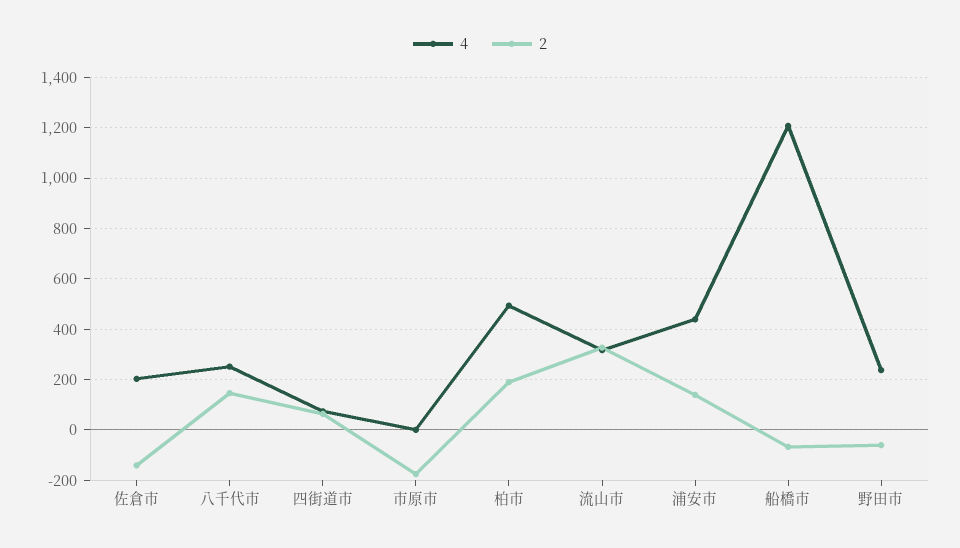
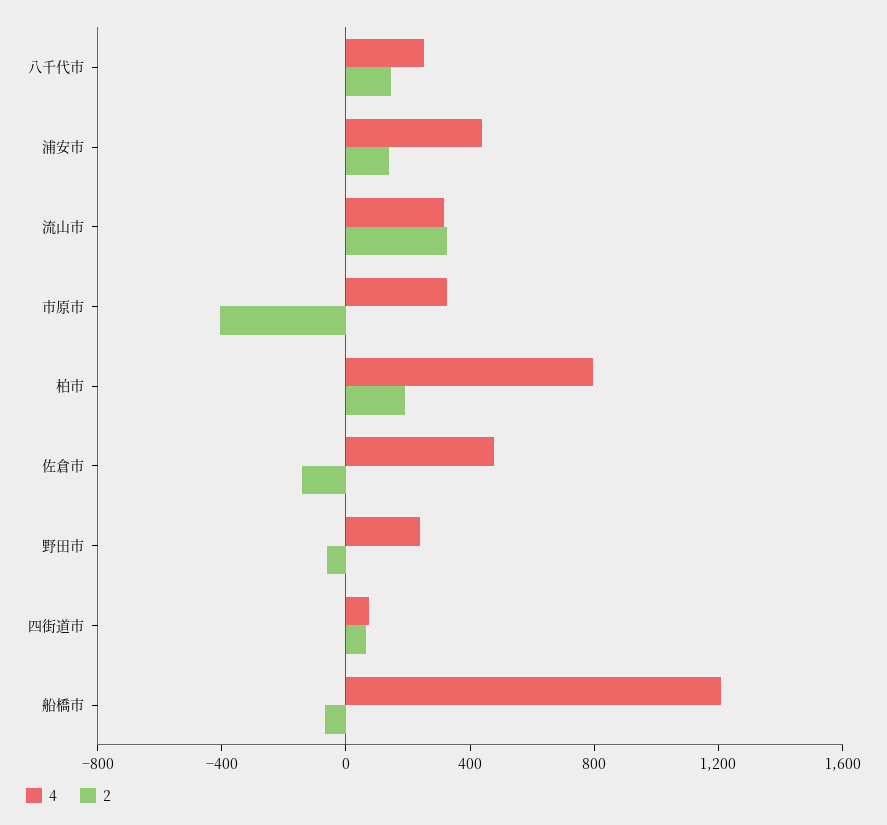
  {
    "4": {
-     "佐倉市": 200,
+     "佐倉市": 500,
      "八千代市": 250,
      "四街道市": 75,
-     "市原市": 0,
+     "市原市": 300,
-     "柏市": 500,
+     "柏市": 800,
      "流山市": 325,
      "浦安市": 450,
      "船橋市": 1200,
      "野田市": 250
    },
    "2": {
      "佐倉市": -150,
      "八千代市": 150,
      "四街道市": 75,
-     "市原市": -175,
+     "市原市": -400,
      "柏市": 200,
      "流山市": 325,
      "浦安市": 150,
      "船橋市": -75,
      "野田市": -50
    }
  }

